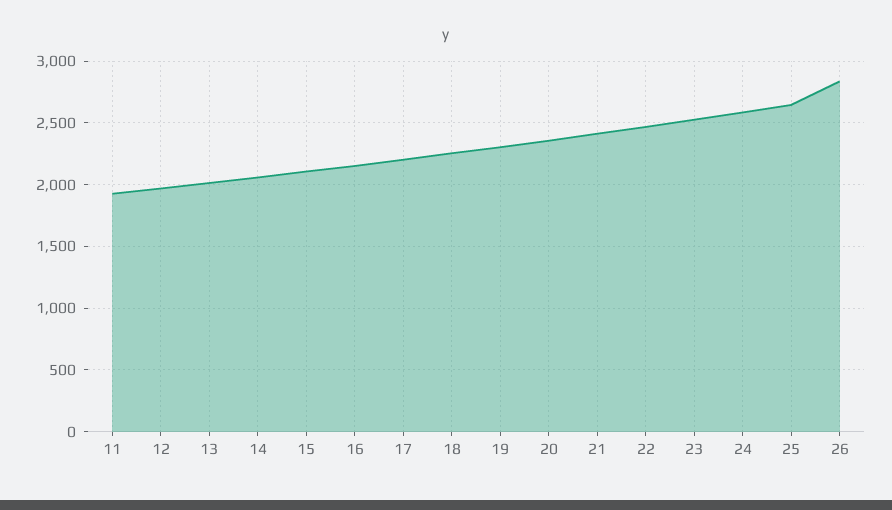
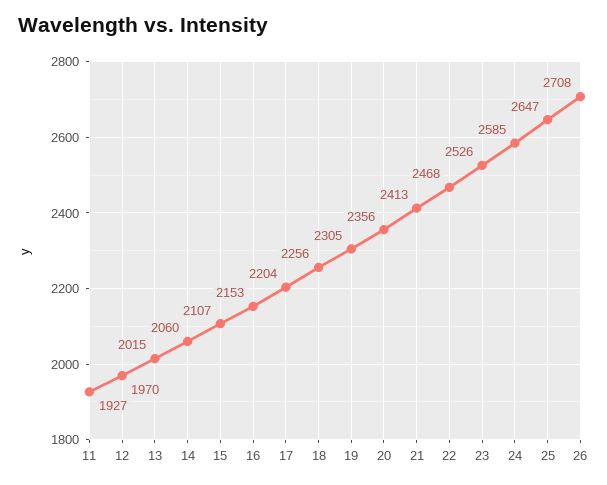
  {
    "11": 1927,
    "12": 1970,
    "13": 2015,
    "14": 2060,
    "15": 2107,
    "16": 2153,
    "17": 2204,
    "18": 2256,
    "19": 2305,
    "20": 2356,
    "21": 2413,
    "22": 2468,
    "23": 2526,
    "24": 2585,
    "25": 2647,
-   "26": 2850
+   "26": 2708
  }

